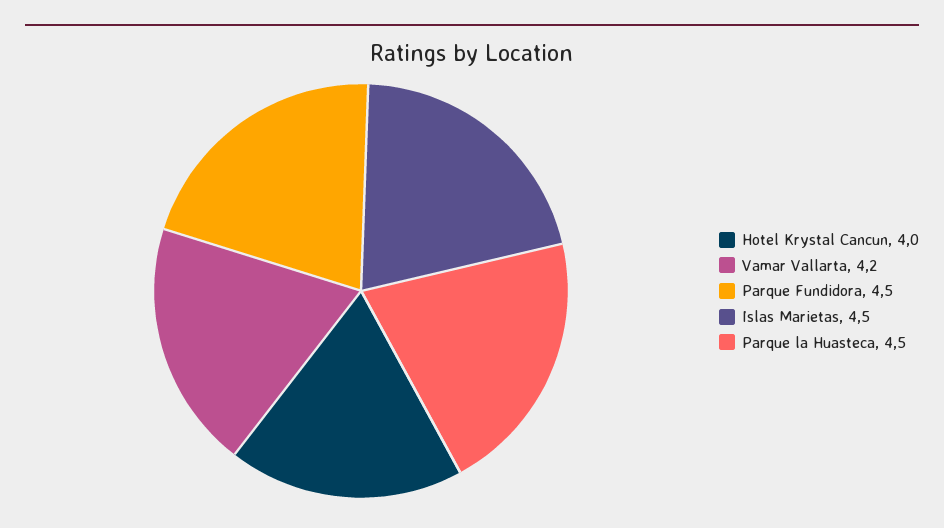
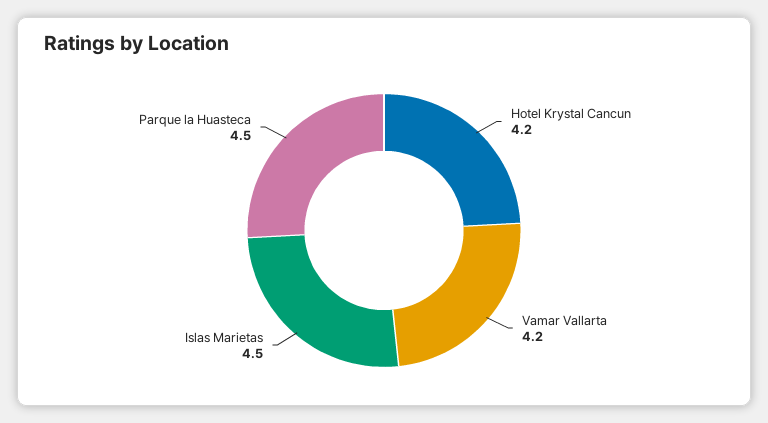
  {
-   "Hotel Krystal Cancun": 4,
+   "Hotel Krystal Cancun": 4.2,
    "Vamar Vallarta": 4.2,
-   "Parque Fundidora": 4.5,
    "Islas Marietas": 4.5,
    "Parque la Huasteca": 4.5
  }

